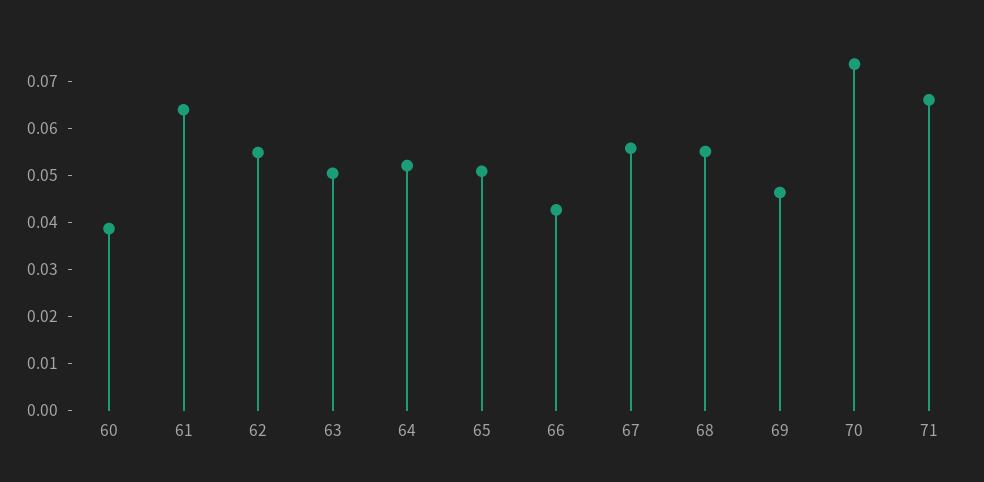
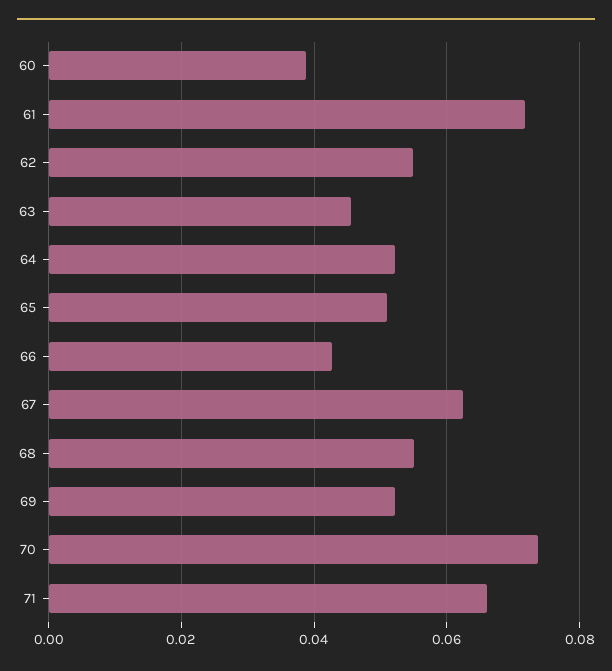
  {
    "60": 0.038,
-   "61": 0.064,
+   "61": 0.072,
    "62": 0.054,
-   "63": 0.05,
+   "63": 0.046,
    "64": 0.052,
    "65": 0.05,
    "66": 0.042,
-   "67": 0.056,
+   "67": 0.062,
    "68": 0.056,
-   "69": 0.046,
+   "69": 0.052,
    "70": 0.074,
    "71": 0.066
  }

